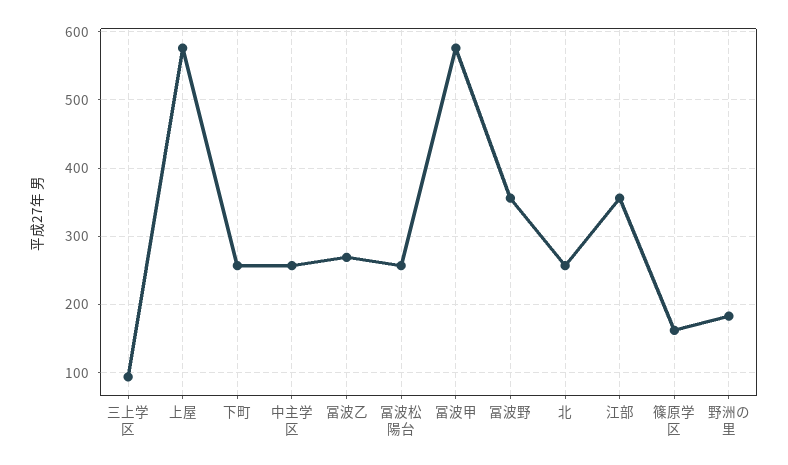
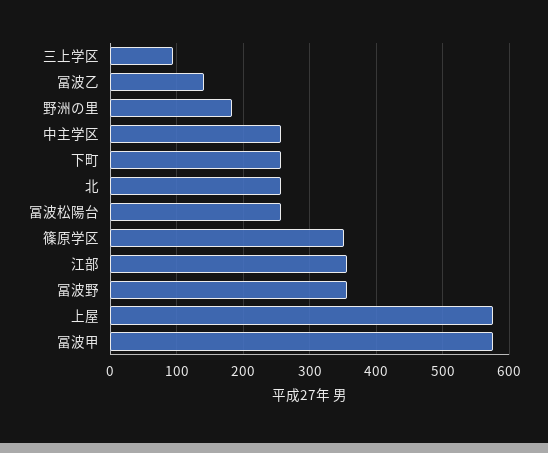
  {
    "三上学区": 90,
    "上屋": 580,
    "下町": 260,
    "中主学区": 260,
-   "冨波乙": 270,
+   "冨波乙": 140,
    "冨波松陽台": 260,
    "冨波甲": 580,
    "冨波野": 360,
    "北": 260,
    "江部": 360,
-   "篠原学区": 160,
+   "篠原学区": 350,
    "野洲の里": 180
  }

